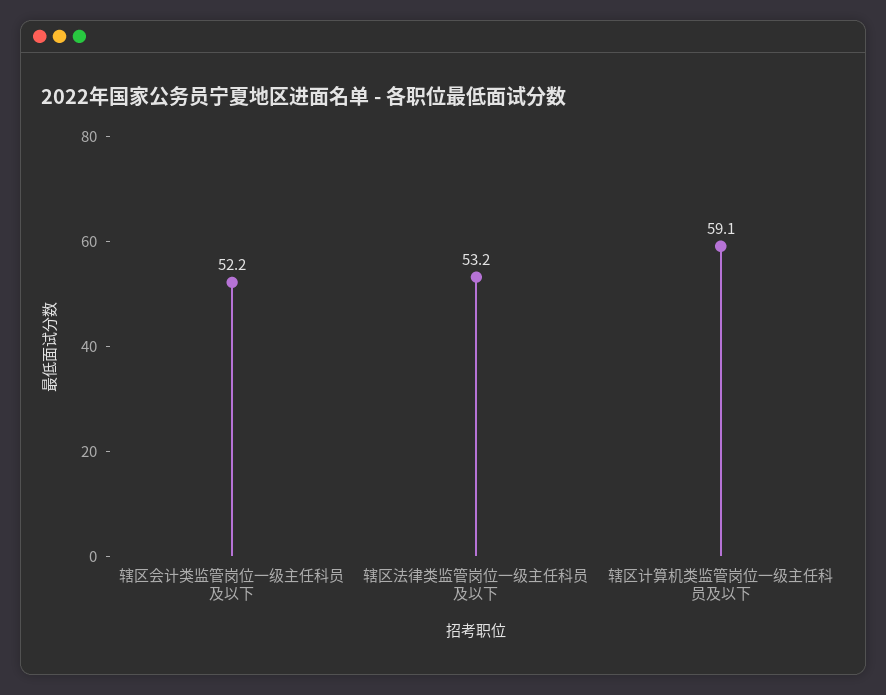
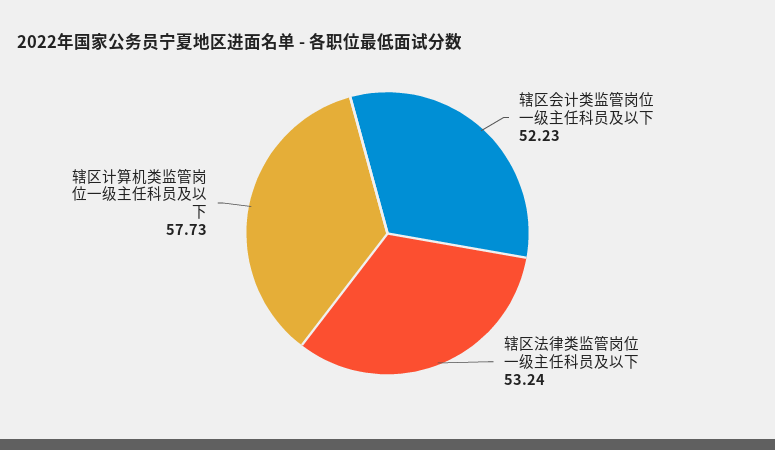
  {
    "辖区会计类监管岗位一级主任科员及以下": 52.23,
    "辖区法律类监管岗位一级主任科员及以下": 53.24,
-   "辖区计算机类监管岗位一级主任科员及以下": 59.1
+   "辖区计算机类监管岗位一级主任科员及以下": 57.73
  }

